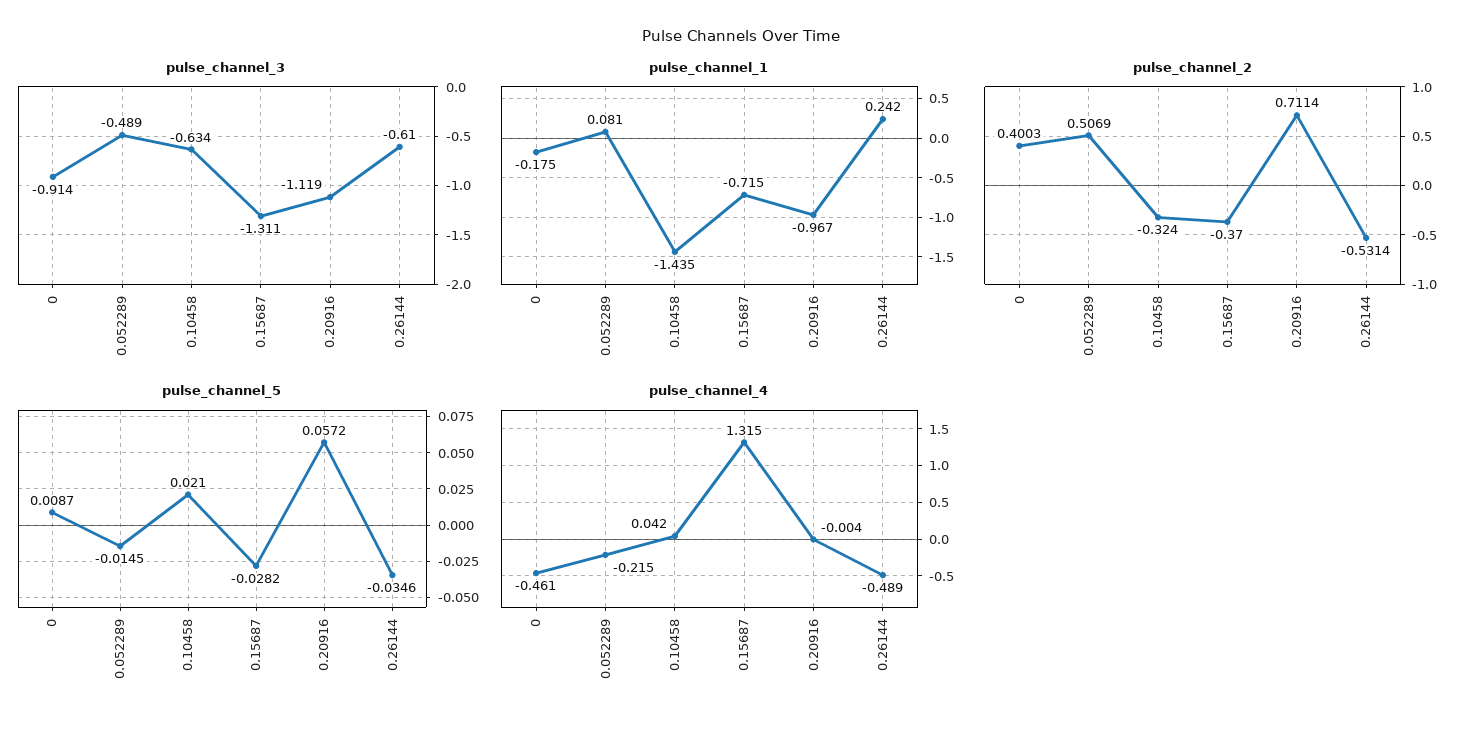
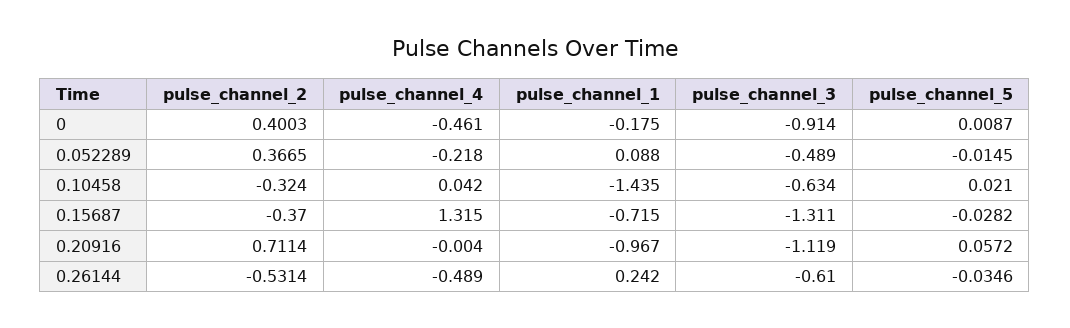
  {
    "pulse_channel_3": {
      "0": -0.914,
      "0.052289": -0.489,
      "0.10458": -0.634,
      "0.15687": -1.311,
      "0.20916": -1.119,
      "0.26144": -0.61
    },
    "pulse_channel_1": {
      "0": -0.175,
-     "0.052289": 0.081,
+     "0.052289": 0.088,
      "0.10458": -1.435,
      "0.15687": -0.715,
      "0.20916": -0.967,
      "0.26144": 0.242
    },
    "pulse_channel_2": {
      "0": 0.4003,
-     "0.052289": 0.5069,
+     "0.052289": 0.3665,
      "0.10458": -0.324,
      "0.15687": -0.37,
      "0.20916": 0.7114,
      "0.26144": -0.5314
    },
    "pulse_channel_5": {
      "0": 0.0087,
      "0.052289": -0.0145,
      "0.10458": 0.021,
      "0.15687": -0.0282,
      "0.20916": 0.0572,
      "0.26144": -0.0346
    },
    "pulse_channel_4": {
      "0": -0.461,
-     "0.052289": -0.215,
+     "0.052289": -0.218,
      "0.10458": 0.042,
      "0.15687": 1.315,
      "0.20916": -0.004,
      "0.26144": -0.489
    }
  }

